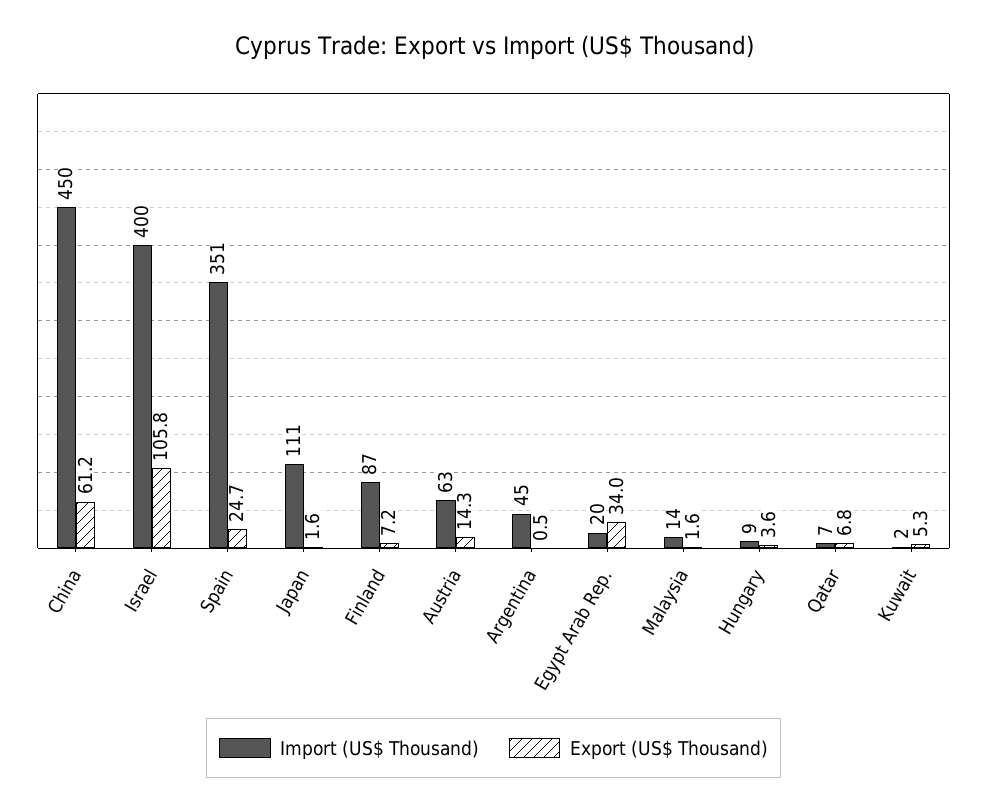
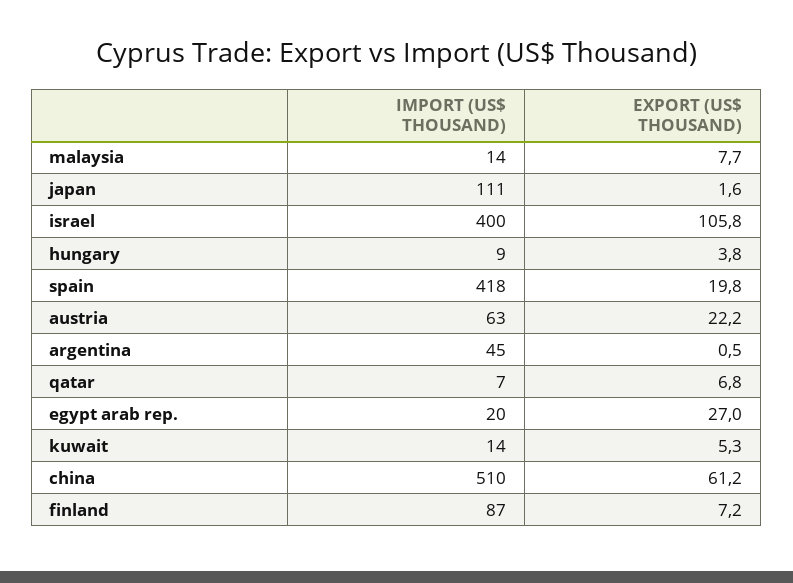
  {
    "Import (US$ Thousand)": {
-     "China": 450,
+     "China": 510,
      "Israel": 400,
-     "Spain": 351,
+     "Spain": 418,
      "Japan": 111,
      "Finland": 87,
      "Austria": 63,
      "Argentina": 45,
      "Egypt Arab Rep.": 20,
      "Malaysia": 14,
      "Hungary": 9,
      "Qatar": 7,
-     "Kuwait": 2
+     "Kuwait": 14
    },
    "Export (US$ Thousand)": {
      "China": 61.2,
      "Israel": 105.8,
-     "Spain": 24.7,
+     "Spain": 19.8,
      "Japan": 1.6,
      "Finland": 7.2,
-     "Austria": 14.3,
+     "Austria": 22.2,
      "Argentina": 0.5,
-     "Egypt Arab Rep.": 34,
+     "Egypt Arab Rep.": 27,
-     "Malaysia": 1.6,
+     "Malaysia": 7.7,
-     "Hungary": 3.6,
+     "Hungary": 3.8,
      "Qatar": 6.8,
      "Kuwait": 5.3
    }
  }

